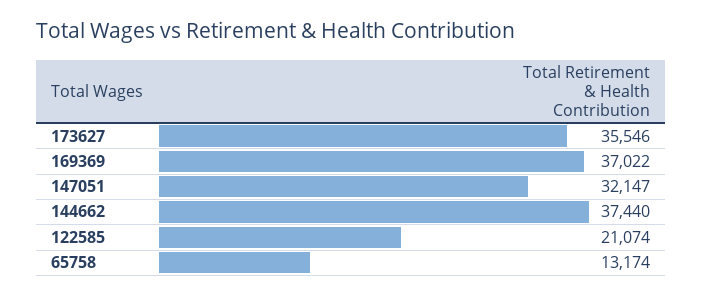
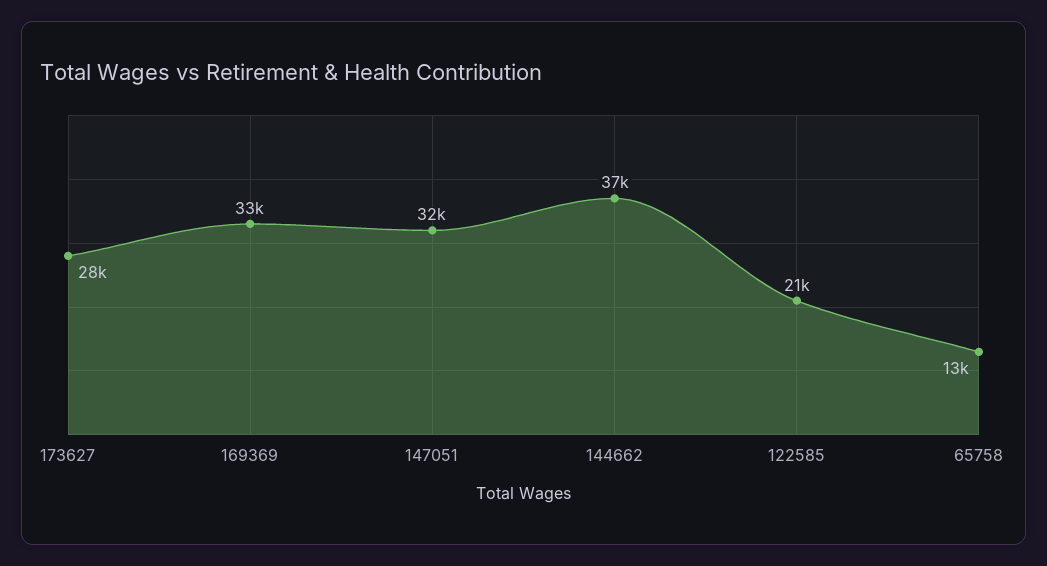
  {
-   "173627": 35546,
+   "173627": 28000,
-   "169369": 37022,
+   "169369": 33000,
    "147051": 32147,
    "144662": 37440,
    "122585": 21074,
    "65758": 13174
  }

